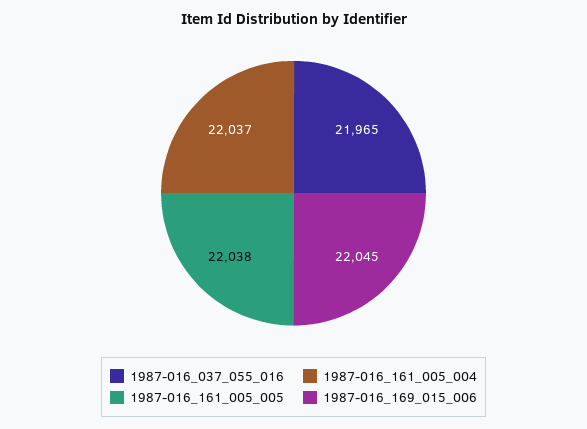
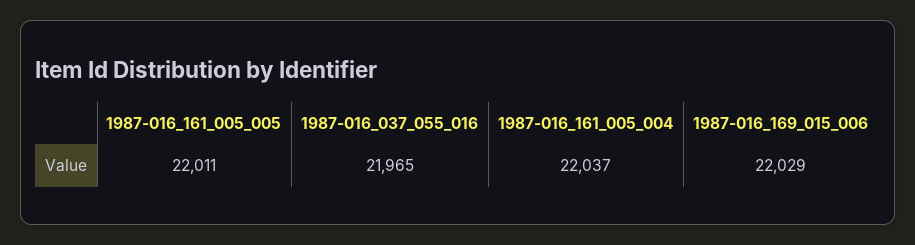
  {
    "1987-016_037_055_016": 21965,
    "1987-016_161_005_004": 22037,
-   "1987-016_161_005_005": 22038,
+   "1987-016_161_005_005": 22011,
-   "1987-016_169_015_006": 22045
+   "1987-016_169_015_006": 22029
  }

